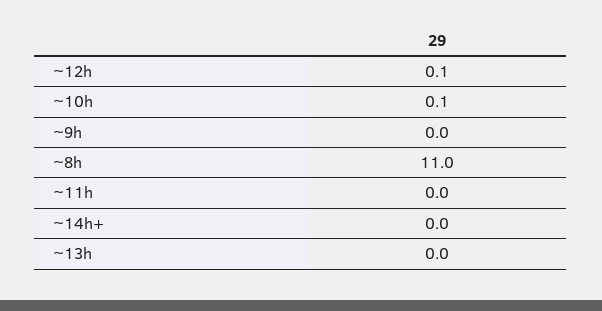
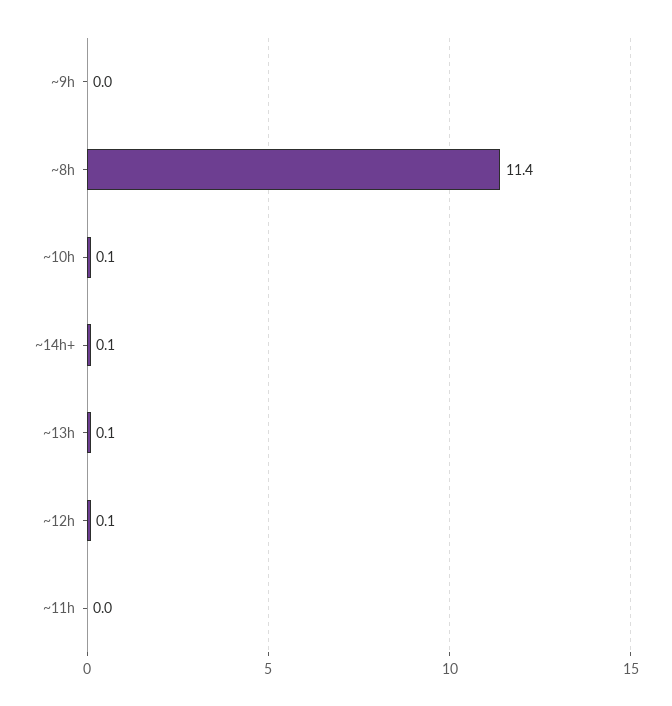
  {
    "~12h": 0.1,
    "~10h": 0.1,
    "~9h": 0,
-   "~8h": 11,
+   "~8h": 11.4,
    "~11h": 0,
-   "~14h+": 0,
+   "~14h+": 0.1,
-   "~13h": 0
+   "~13h": 0.1
  }

